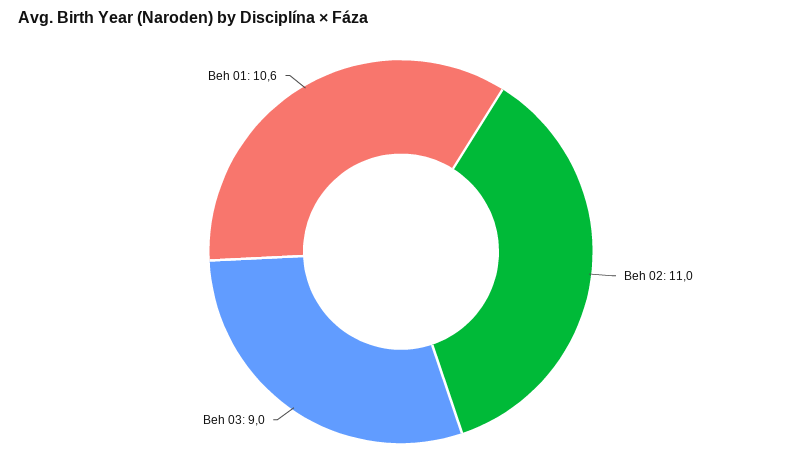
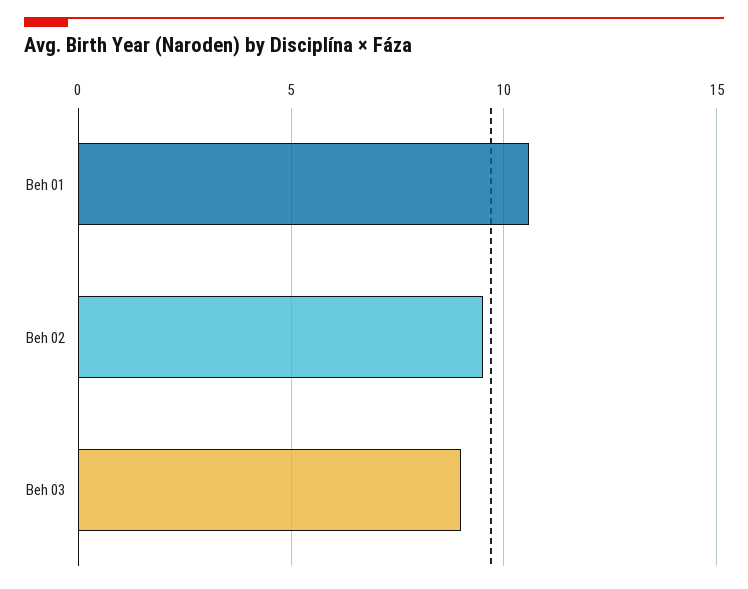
  {
-   "Beh 02": 11,
+   "Beh 02": 9.5,
    "Beh 03": 9,
    "Beh 01": 10.6
  }

